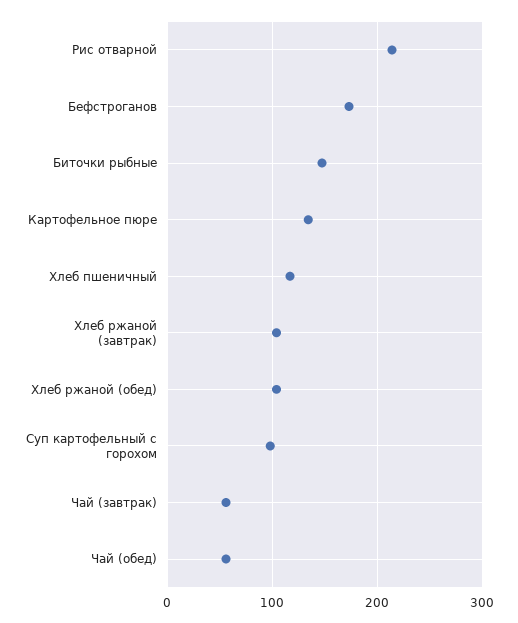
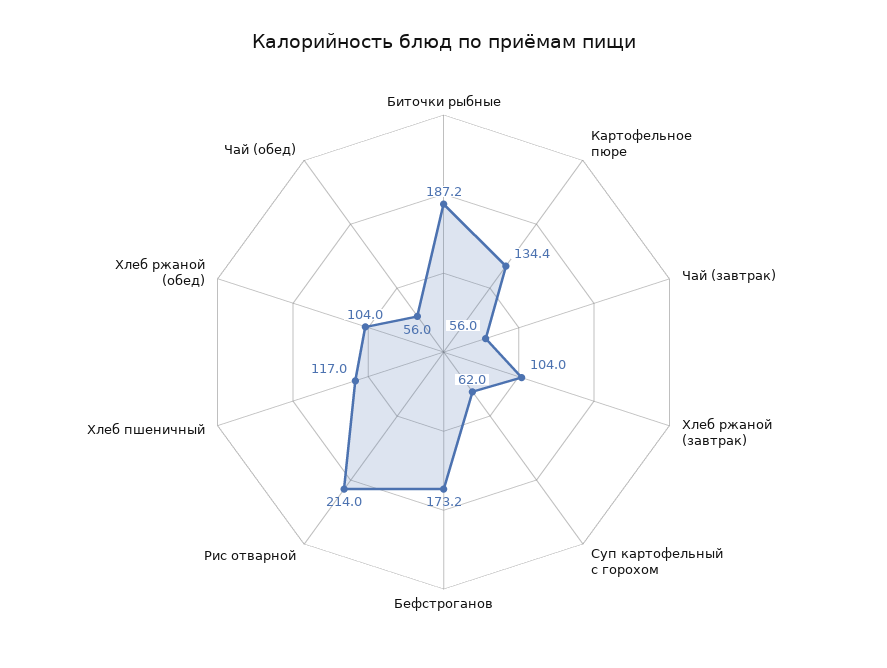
  {
    "Рис отварной": 214,
    "Бефстроганов": 173.2,
-   "Биточки рыбные": 150,
+   "Биточки рыбные": 187.2,
    "Картофельное пюре": 134.4,
    "Хлеб пшеничный": 117,
    "Хлеб ржаной (завтрак)": 104,
    "Хлеб ржаной (обед)": 104,
-   "Суп картофельный с горохом": 100,
+   "Суп картофельный с горохом": 62,
    "Чай (завтрак)": 56,
    "Чай (обед)": 56
  }

